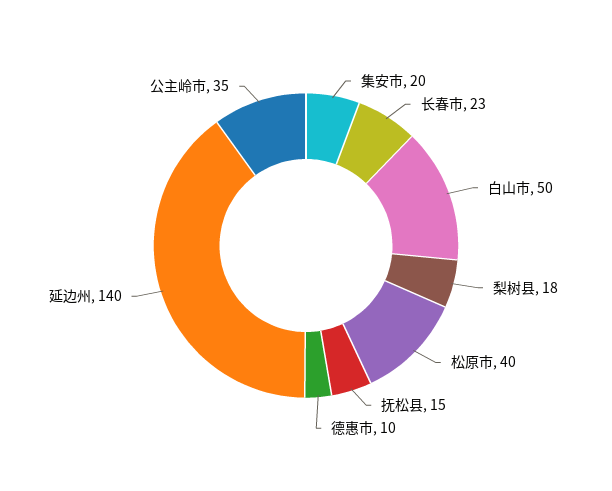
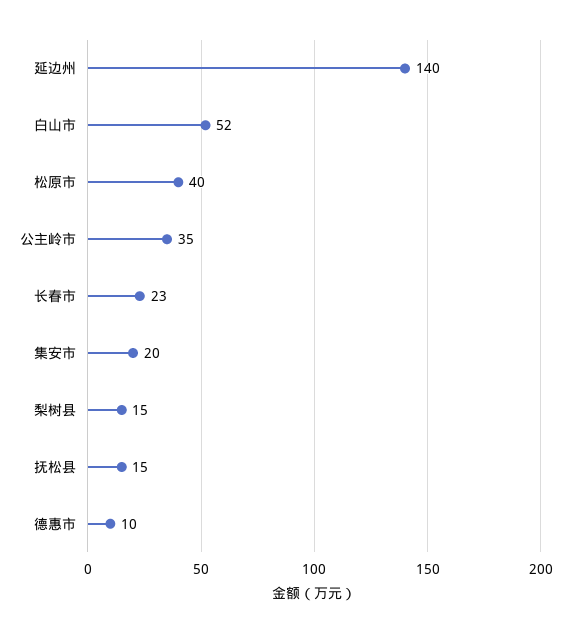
  {
    "集安市": 20,
    "长春市": 23,
-   "白山市": 50,
+   "白山市": 52,
-   "梨树县": 18,
+   "梨树县": 15,
    "松原市": 40,
    "抚松县": 15,
    "德惠市": 10,
    "延边州": 140,
    "公主岭市": 35
  }

